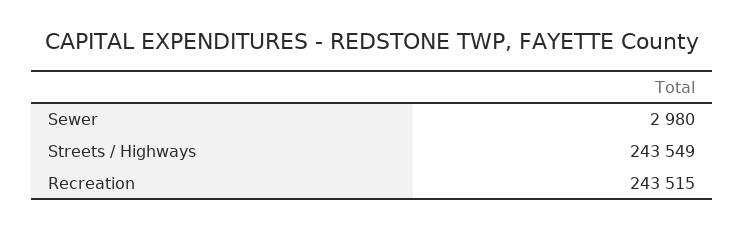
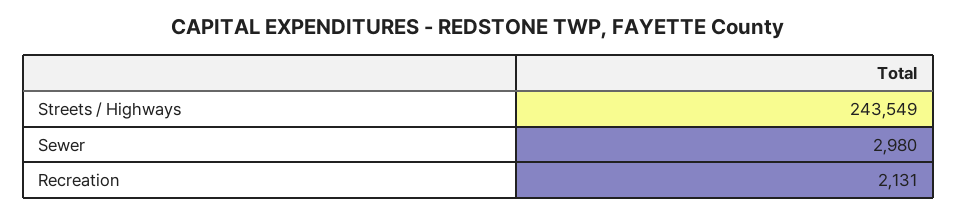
  {
    "Sewer": 2980,
    "Streets / Highways": 243549,
-   "Recreation": 243515
+   "Recreation": 2131
  }

